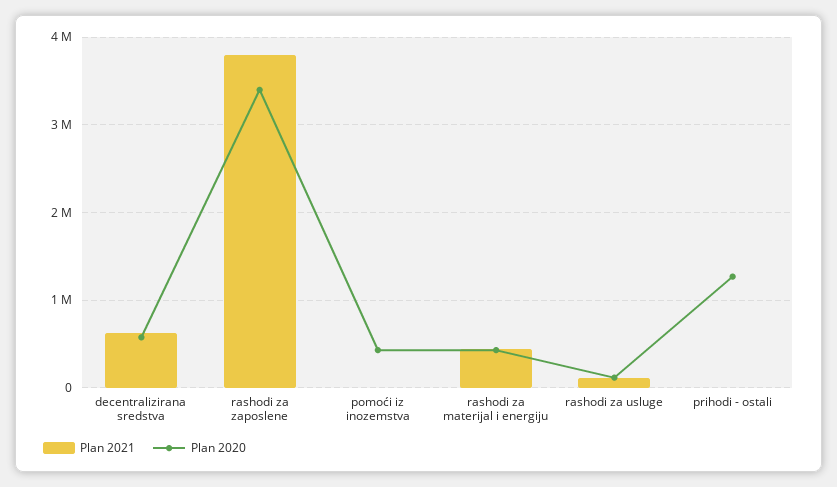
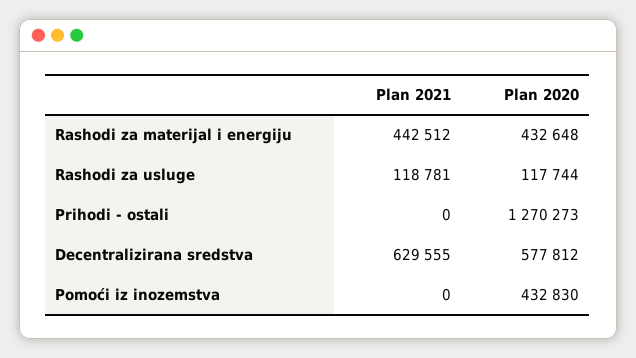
  {
    "Plan 2021": {
      "decentralizirana sredstva": 629555,
-     "rashodi za zaposlene": 3800000,
      "pomoći iz inozemstva": 0,
      "rashodi za materijal i energiju": 442512,
      "rashodi za usluge": 118781,
      "prihodi - ostali": 0
    },
    "Plan 2020": {
      "decentralizirana sredstva": 577812,
-     "rashodi za zaposlene": 3400000,
      "pomoći iz inozemstva": 432830,
      "rashodi za materijal i energiju": 432648,
      "rashodi za usluge": 117744,
      "prihodi - ostali": 1270273
    }
  }

